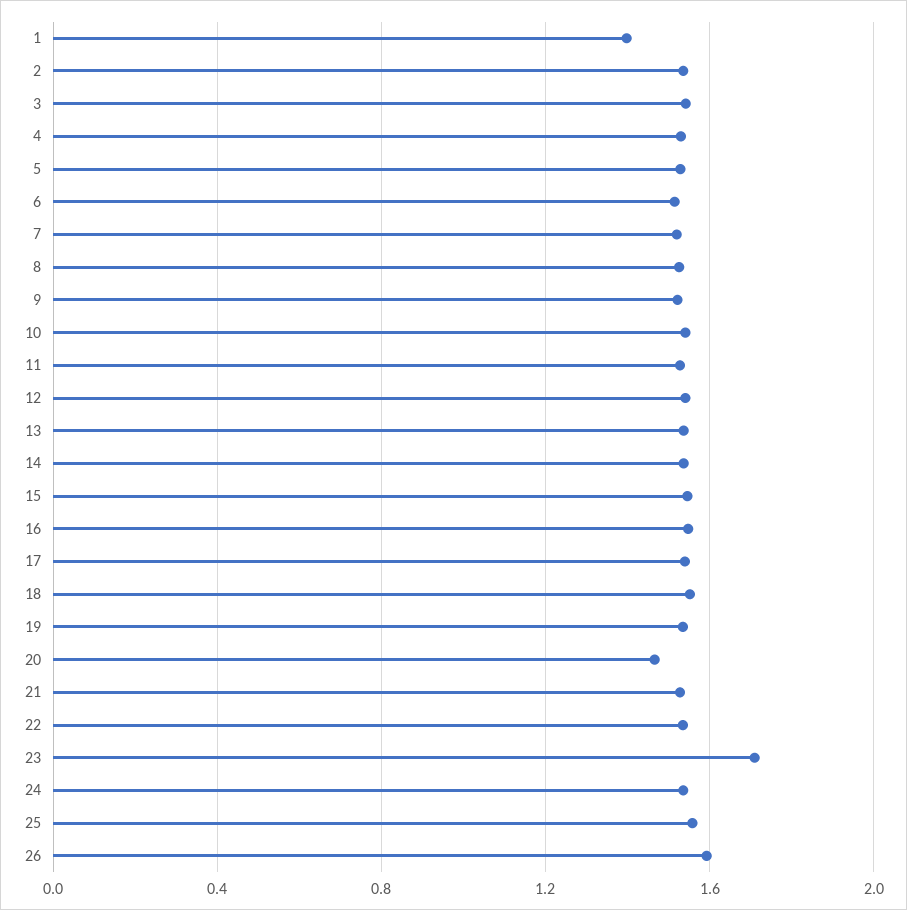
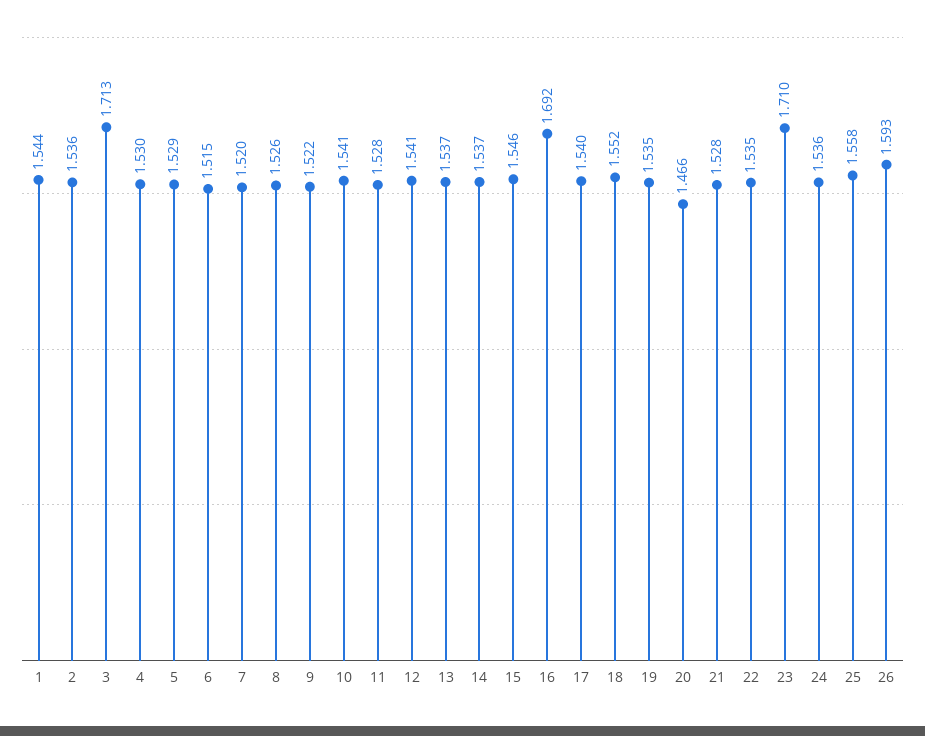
  {
-   "1": 1.4,
+   "1": 1.544,
    "2": 1.536,
-   "3": 1.55,
+   "3": 1.713,
    "4": 1.53,
    "5": 1.529,
    "6": 1.515,
    "7": 1.52,
    "8": 1.526,
    "9": 1.522,
    "10": 1.541,
    "11": 1.528,
    "12": 1.541,
    "13": 1.537,
    "14": 1.537,
    "15": 1.546,
-   "16": 1.55,
+   "16": 1.692,
    "17": 1.54,
    "18": 1.552,
    "19": 1.535,
    "20": 1.466,
    "21": 1.528,
    "22": 1.535,
    "23": 1.71,
    "24": 1.536,
    "25": 1.558,
    "26": 1.593
  }

